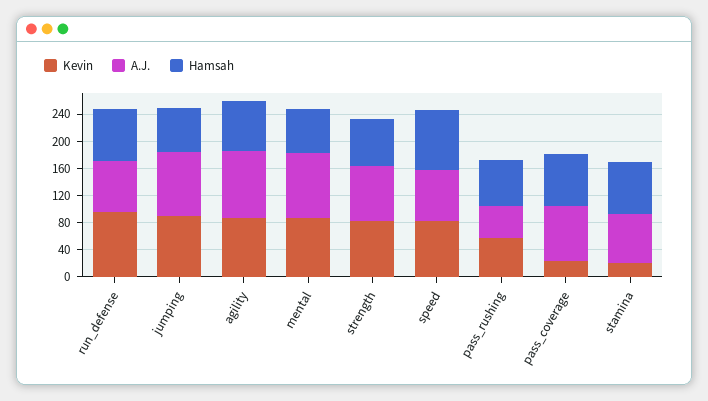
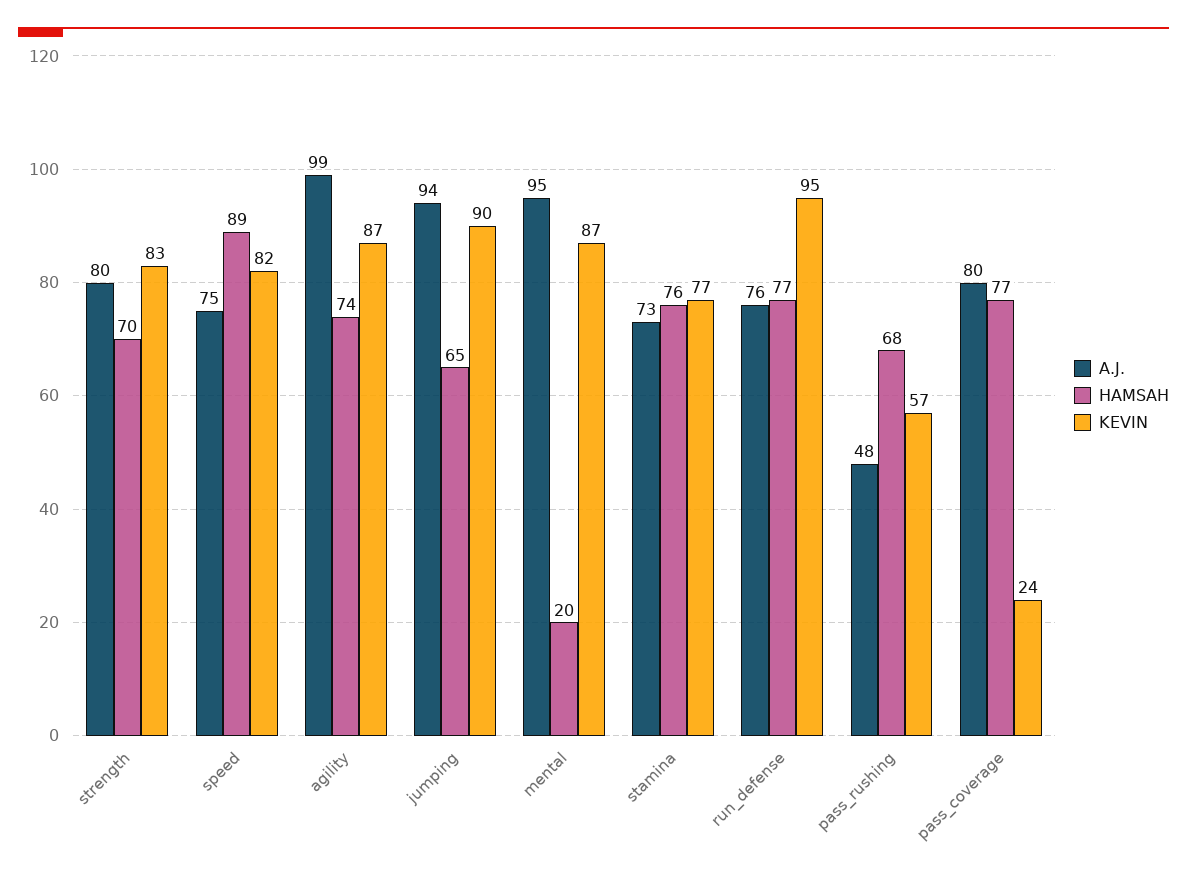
  {
    "Kevin": {
      "run_defense": 95,
      "jumping": 90,
      "agility": 87,
      "mental": 87,
      "strength": 83,
      "speed": 82,
      "pass_rushing": 57,
      "pass_coverage": 24,
-     "stamina": 20
+     "stamina": 77
    },
    "A.J.": {
      "run_defense": 76,
      "jumping": 94,
      "agility": 99,
      "mental": 95,
      "strength": 80,
      "speed": 75,
      "pass_rushing": 48,
      "pass_coverage": 80,
      "stamina": 73
    },
    "Hamsah": {
      "run_defense": 77,
      "jumping": 65,
      "agility": 74,
-     "mental": 60,
+     "mental": 20,
      "strength": 70,
      "speed": 89,
      "pass_rushing": 68,
      "pass_coverage": 77,
      "stamina": 76
    }
  }

